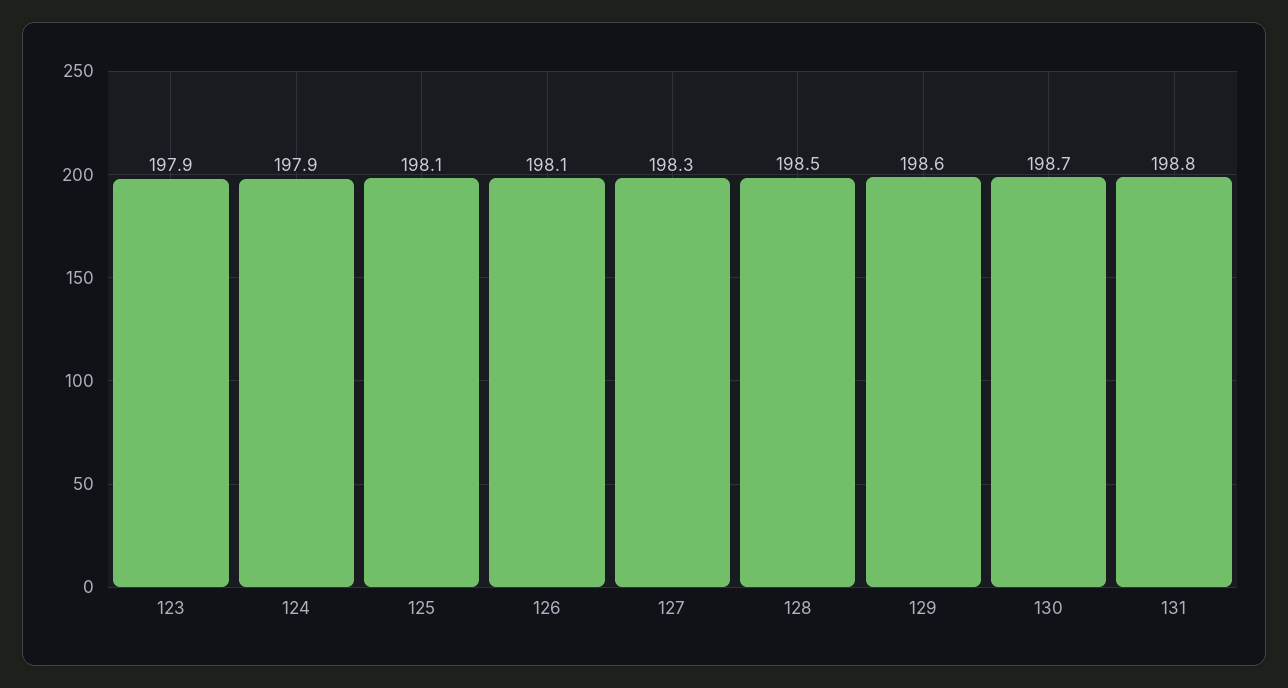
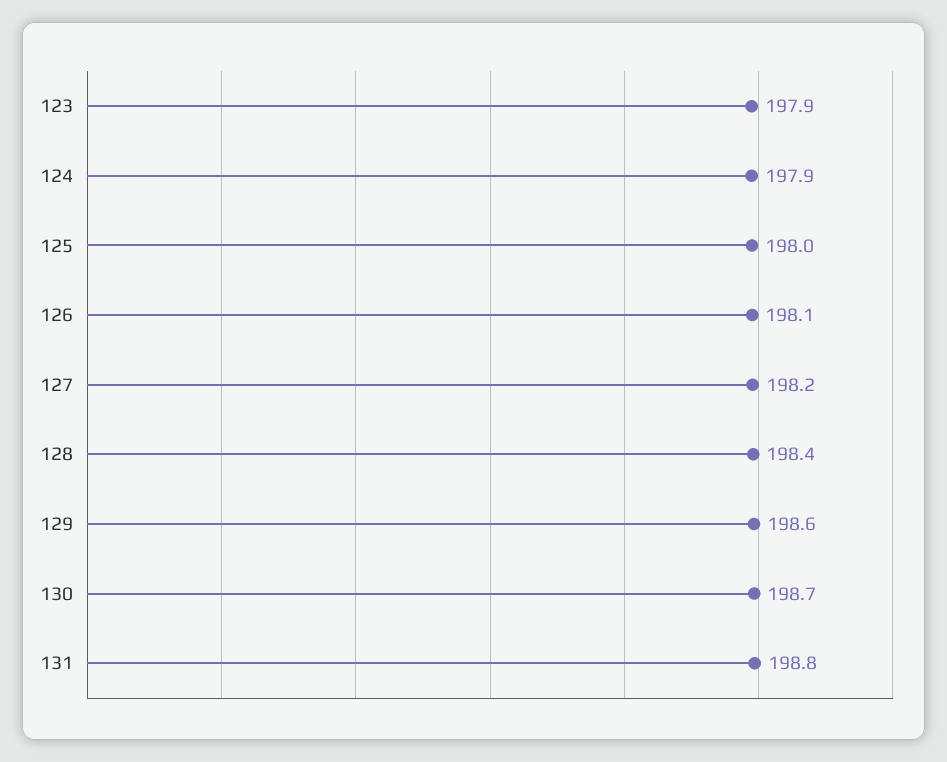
  {
    "123": 197.9,
    "124": 197.9,
-   "125": 198.1,
+   "125": 198,
    "126": 198.1,
-   "127": 198.3,
+   "127": 198.2,
-   "128": 198.5,
+   "128": 198.4,
    "129": 198.6,
    "130": 198.7,
    "131": 198.8
  }

